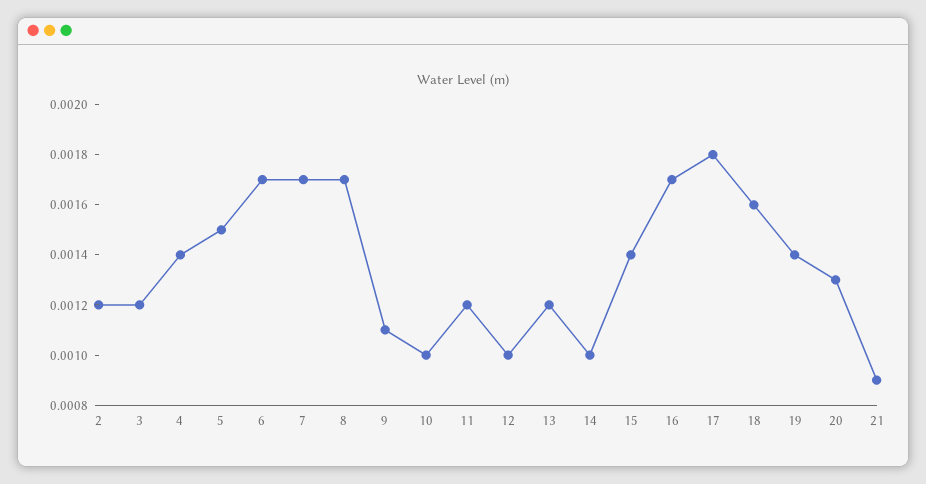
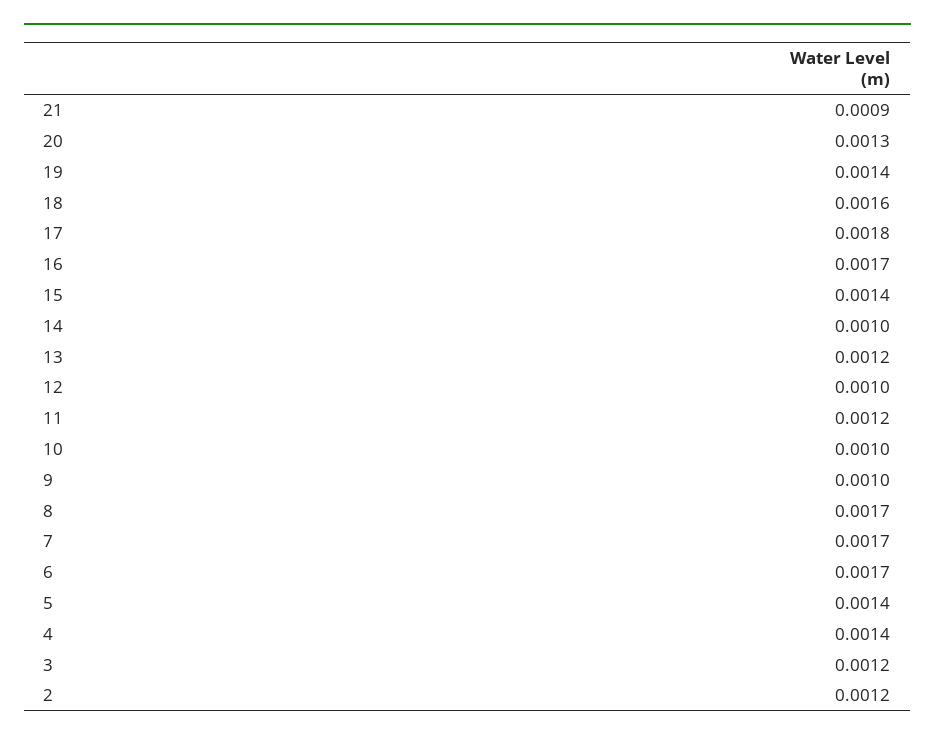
  {
    "2": 0.0012,
    "3": 0.0012,
    "4": 0.0014,
-   "5": 0.0015,
+   "5": 0.0014,
    "6": 0.0017,
    "7": 0.0017,
    "8": 0.0017,
-   "9": 0.0011,
+   "9": 0.001,
    "10": 0.001,
    "11": 0.0012,
    "12": 0.001,
    "13": 0.0012,
    "14": 0.001,
    "15": 0.0014,
    "16": 0.0017,
    "17": 0.0018,
    "18": 0.0016,
    "19": 0.0014,
    "20": 0.0013,
    "21": 0.0009
  }

